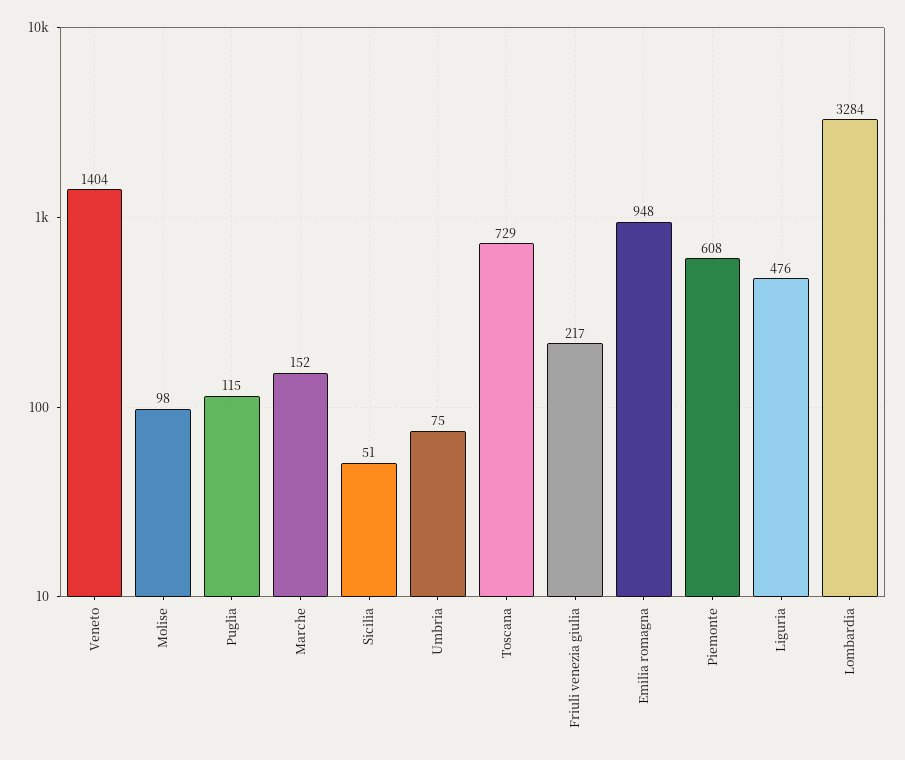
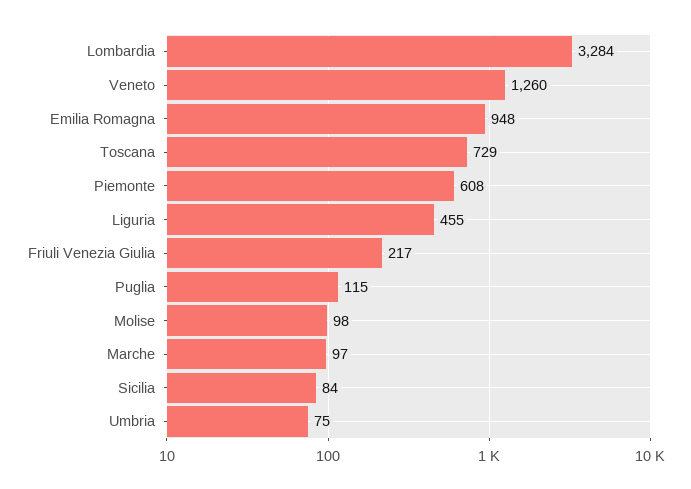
  {
-   "Veneto": 1404,
+   "Veneto": 1260,
    "Molise": 98,
    "Puglia": 115,
-   "Marche": 152,
+   "Marche": 97,
-   "Sicilia": 51,
+   "Sicilia": 84,
    "Umbria": 75,
    "Toscana": 729,
    "Friuli venezia giulia": 217,
    "Emilia romagna": 948,
    "Piemonte": 608,
-   "Liguria": 476,
+   "Liguria": 455,
    "Lombardia": 3284
  }

